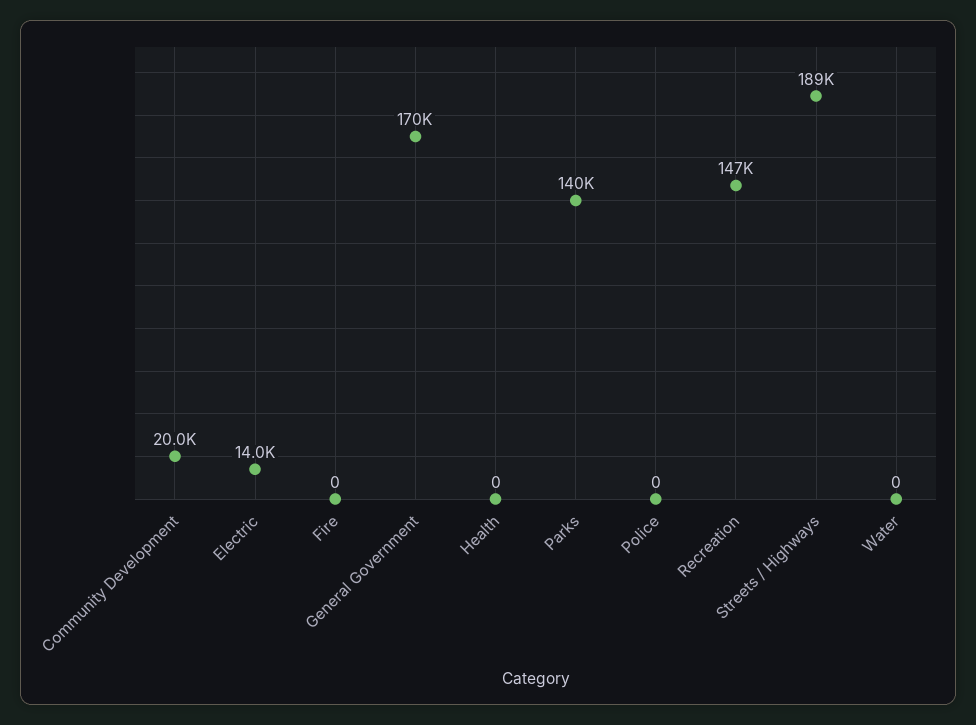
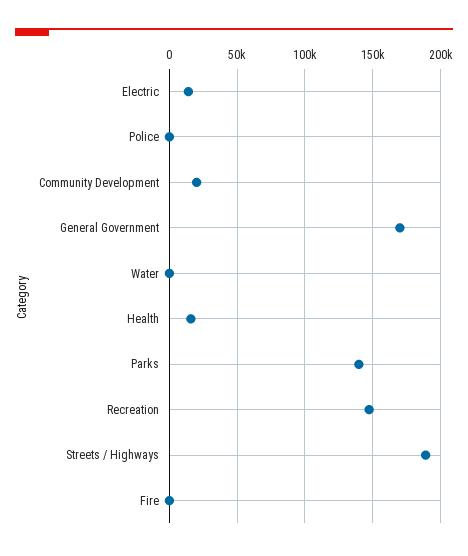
  {
    "Community Development": 20000,
    "Electric": 14000,
    "Fire": 0,
    "General Government": 170000,
-   "Health": 0,
+   "Health": 15000,
    "Parks": 140000,
    "Police": 0,
    "Recreation": 147000,
    "Streets / Highways": 189000,
    "Water": 0
  }

